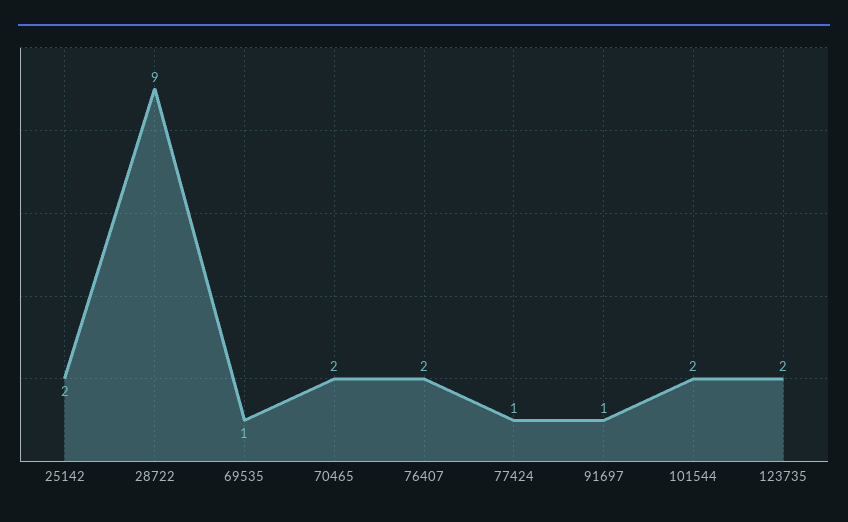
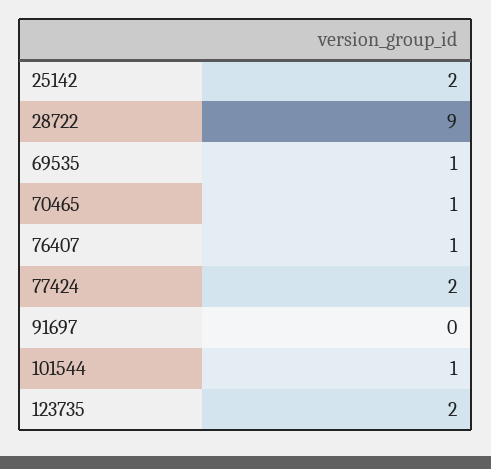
  {
    "25142": 2,
    "28722": 9,
    "69535": 1,
-   "70465": 2,
+   "70465": 1,
-   "76407": 2,
+   "76407": 1,
-   "77424": 1,
+   "77424": 2,
-   "91697": 1,
+   "91697": 0,
-   "101544": 2,
+   "101544": 1,
    "123735": 2
  }

